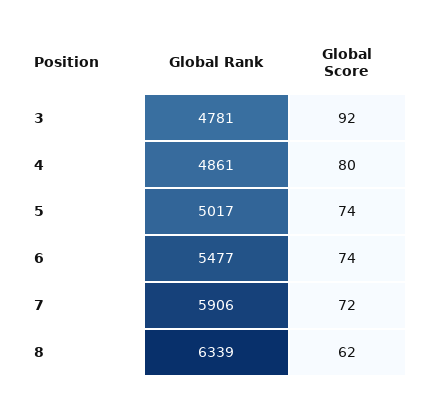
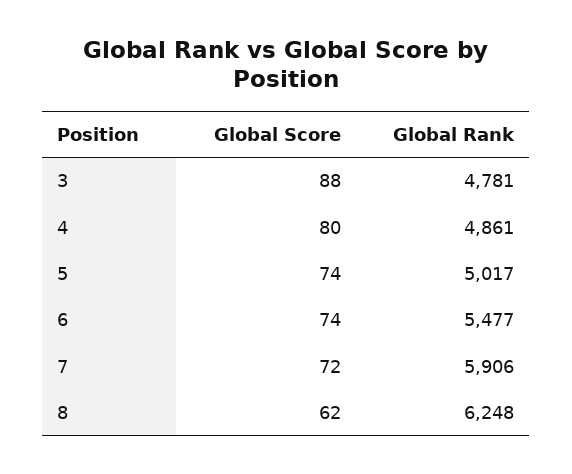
  {
    "Global Rank": {
      "3": 4781,
      "4": 4861,
      "5": 5017,
      "6": 5477,
      "7": 5906,
-     "8": 6339
+     "8": 6248
    },
    "Global Score": {
-     "3": 92,
+     "3": 88,
      "4": 80,
      "5": 74,
      "6": 74,
      "7": 72,
      "8": 62
    }
  }

